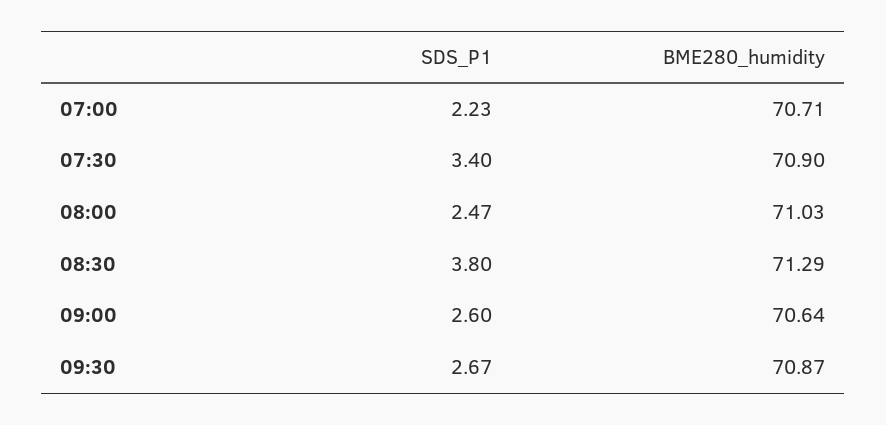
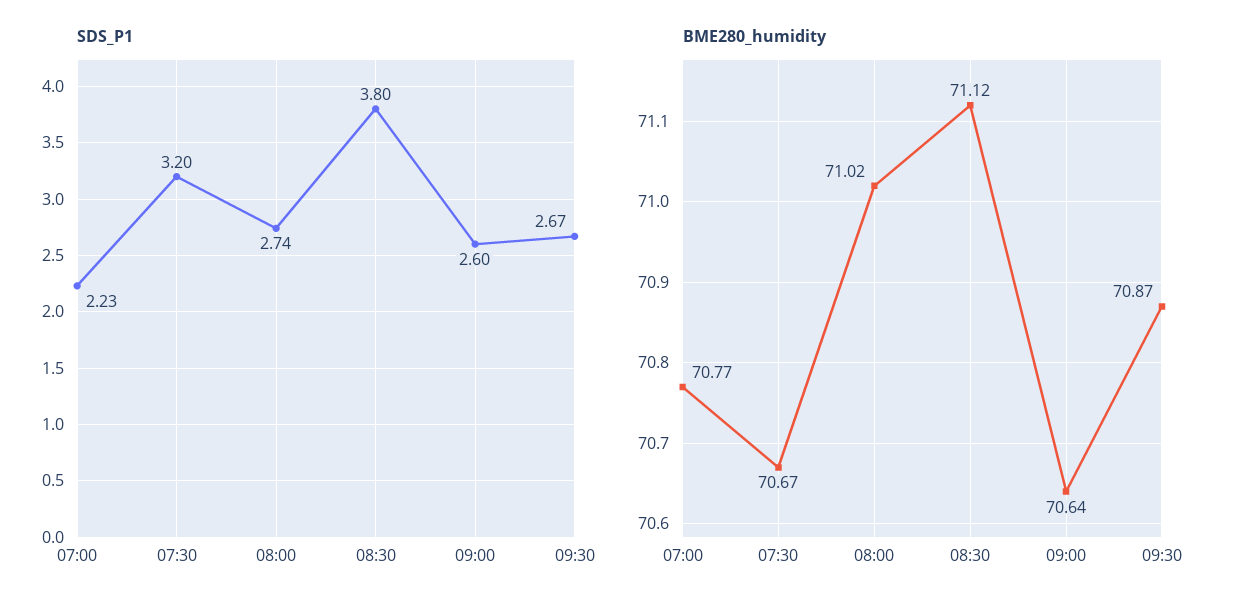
  {
    "SDS_P1": {
      "07:00": 2.23,
-     "07:30": 3.4,
+     "07:30": 3.2,
-     "08:00": 2.47,
+     "08:00": 2.74,
      "08:30": 3.8,
      "09:00": 2.6,
      "09:30": 2.67
    },
    "BME280_humidity": {
-     "07:00": 70.71,
+     "07:00": 70.77,
-     "07:30": 70.9,
+     "07:30": 70.67,
-     "08:00": 71.03,
+     "08:00": 71.02,
-     "08:30": 71.29,
+     "08:30": 71.12,
      "09:00": 70.64,
      "09:30": 70.87
    }
  }

